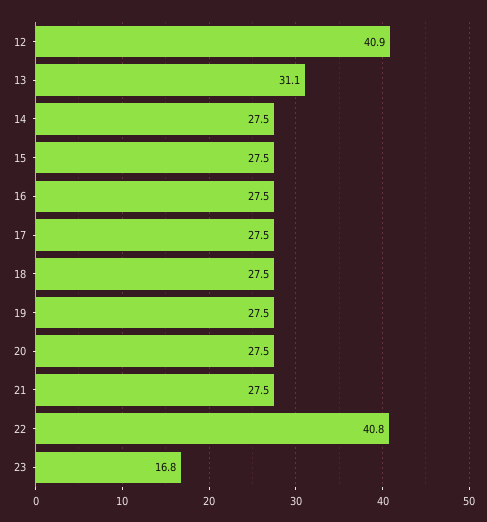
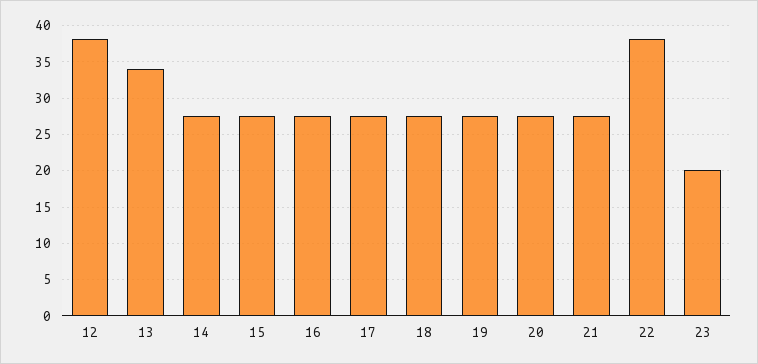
  {
-   "12": 40.9,
+   "12": 38,
-   "13": 31.1,
+   "13": 34,
    "14": 27.5,
    "15": 27.5,
    "16": 27.5,
    "17": 27.5,
    "18": 27.5,
    "19": 27.5,
    "20": 27.5,
    "21": 27.5,
-   "22": 40.8,
+   "22": 38,
-   "23": 16.8
+   "23": 20
  }

